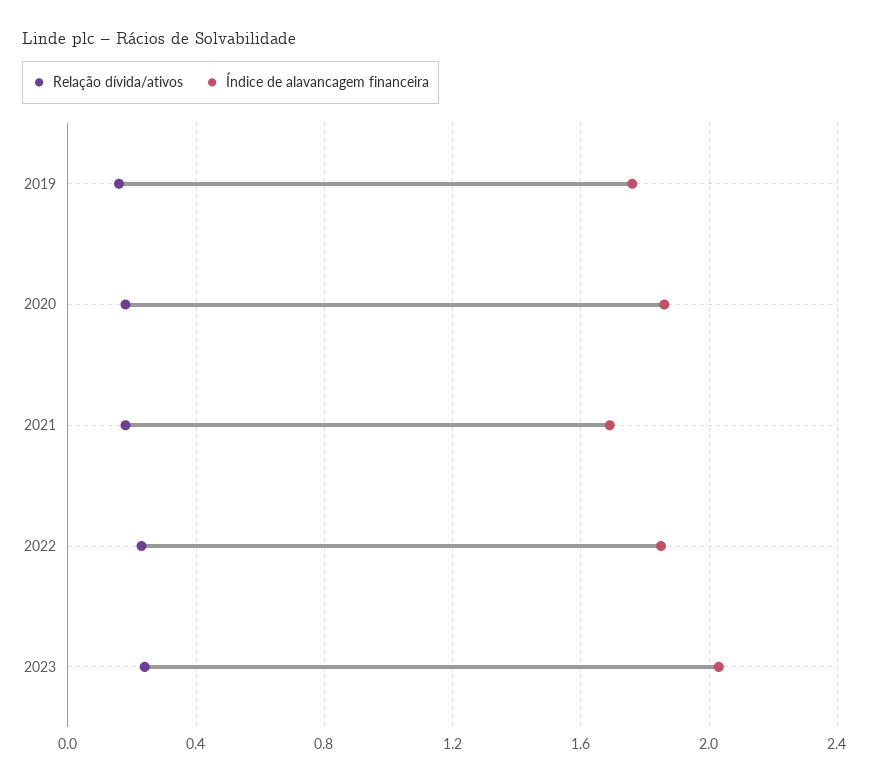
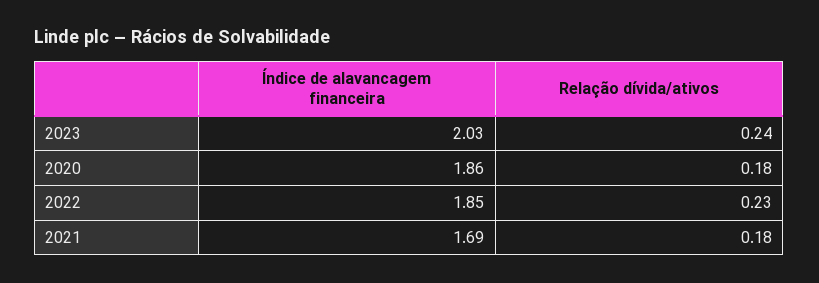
  {
    "Relação dívida/ativos": {
-     "2019": 0.15,
      "2020": 0.18,
      "2021": 0.18,
      "2022": 0.23,
      "2023": 0.24
    },
    "Índice de alavancagem financeira": {
-     "2019": 1.75,
      "2020": 1.86,
      "2021": 1.69,
      "2022": 1.85,
      "2023": 2.03
    }
  }

